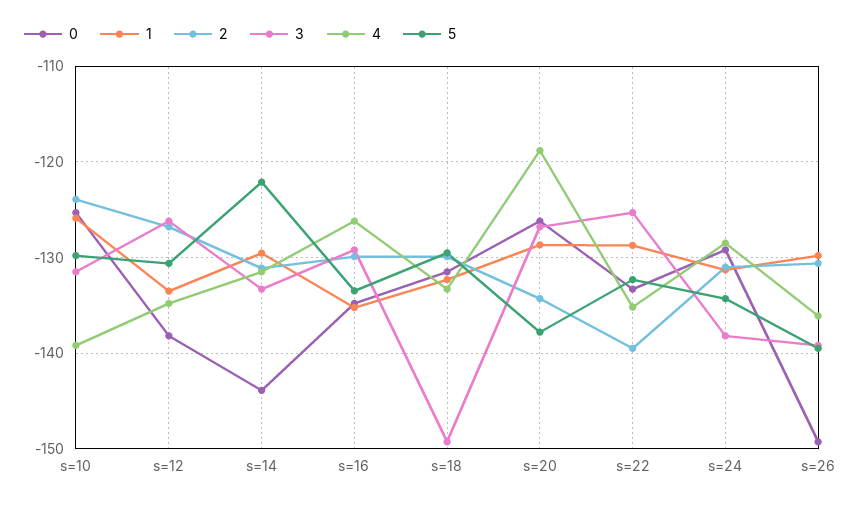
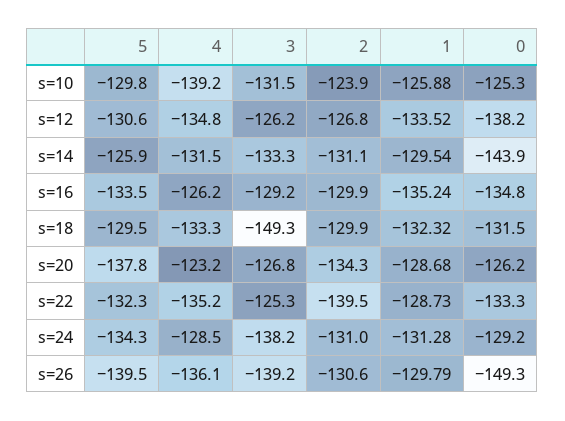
  {
    "0": {
      "s=10": -125.3,
      "s=12": -138.2,
      "s=14": -143.9,
      "s=16": -134.8,
      "s=18": -131.5,
      "s=20": -126.2,
      "s=22": -133.3,
      "s=24": -129.2,
      "s=26": -149.3
    },
    "1": {
      "s=10": -125.88,
      "s=12": -133.52,
      "s=14": -129.54,
      "s=16": -135.24,
      "s=18": -132.32,
      "s=20": -128.68,
      "s=22": -128.73,
      "s=24": -131.28,
      "s=26": -129.79
    },
    "2": {
      "s=10": -123.9,
      "s=12": -126.8,
      "s=14": -131.1,
      "s=16": -129.9,
      "s=18": -129.9,
      "s=20": -134.3,
      "s=22": -139.5,
      "s=24": -131,
      "s=26": -130.6
    },
    "3": {
      "s=10": -131.5,
      "s=12": -126.2,
      "s=14": -133.3,
      "s=16": -129.2,
      "s=18": -149.3,
      "s=20": -126.8,
      "s=22": -125.3,
      "s=24": -138.2,
      "s=26": -139.2
    },
    "4": {
      "s=10": -139.2,
      "s=12": -134.8,
      "s=14": -131.5,
      "s=16": -126.2,
      "s=18": -133.3,
-     "s=20": -119,
+     "s=20": -123.2,
      "s=22": -135.2,
      "s=24": -128.5,
      "s=26": -136.1
    },
    "5": {
      "s=10": -129.8,
      "s=12": -130.6,
-     "s=14": -122,
+     "s=14": -125.9,
      "s=16": -133.5,
      "s=18": -129.5,
      "s=20": -137.8,
      "s=22": -132.3,
      "s=24": -134.3,
      "s=26": -139.5
    }
  }

